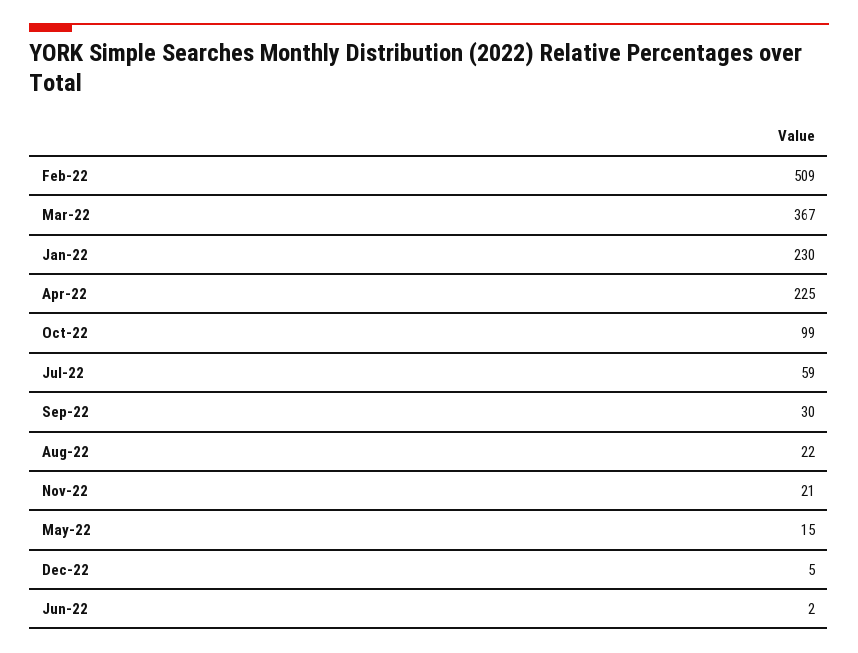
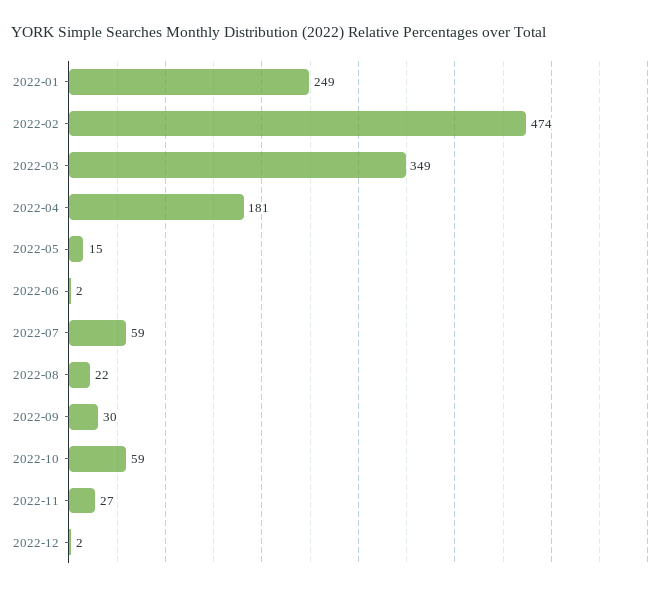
  {
-   "Feb-22": 509,
+   "Feb-22": 474,
-   "Mar-22": 367,
+   "Mar-22": 349,
-   "Jan-22": 230,
+   "Jan-22": 249,
-   "Apr-22": 225,
+   "Apr-22": 181,
-   "Oct-22": 99,
+   "Oct-22": 59,
    "Jul-22": 59,
    "Sep-22": 30,
    "Aug-22": 22,
-   "Nov-22": 21,
+   "Nov-22": 27,
    "May-22": 15,
-   "Dec-22": 5,
+   "Dec-22": 2,
    "Jun-22": 2
  }

